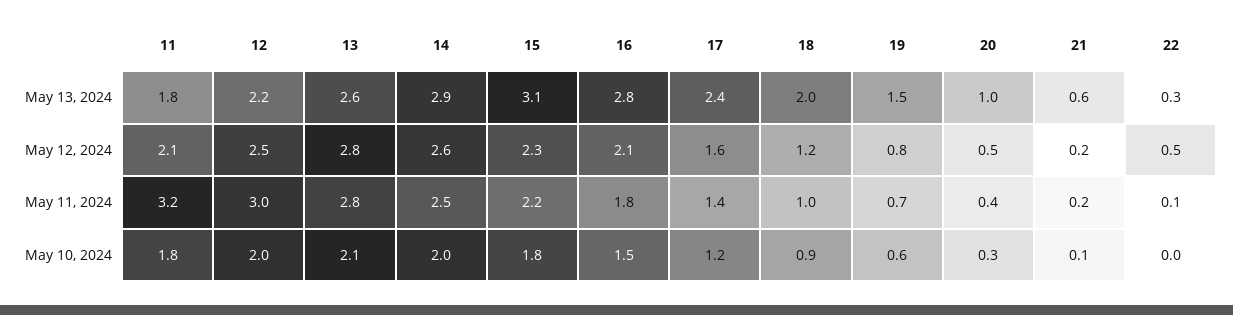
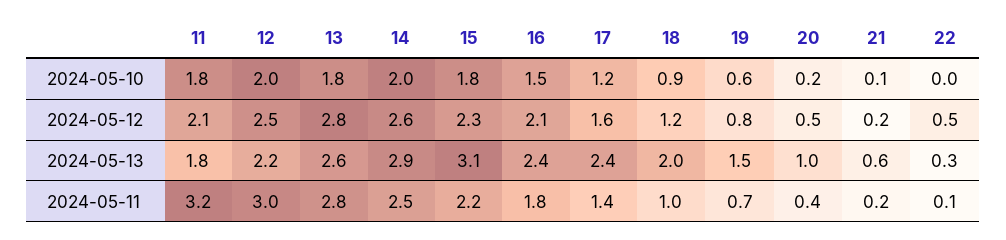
  {
    "11": {
      "May 13, 2024": 1.8,
      "May 12, 2024": 2.1,
      "May 11, 2024": 3.2,
      "May 10, 2024": 1.8
    },
    "12": {
      "May 13, 2024": 2.2,
      "May 12, 2024": 2.5,
      "May 11, 2024": 3,
      "May 10, 2024": 2
    },
    "13": {
      "May 13, 2024": 2.6,
      "May 12, 2024": 2.8,
      "May 11, 2024": 2.8,
-     "May 10, 2024": 2.1
+     "May 10, 2024": 1.8
    },
    "14": {
      "May 13, 2024": 2.9,
      "May 12, 2024": 2.6,
      "May 11, 2024": 2.5,
      "May 10, 2024": 2
    },
    "15": {
      "May 13, 2024": 3.1,
      "May 12, 2024": 2.3,
      "May 11, 2024": 2.2,
      "May 10, 2024": 1.8
    },
    "16": {
-     "May 13, 2024": 2.8,
+     "May 13, 2024": 2.4,
      "May 12, 2024": 2.1,
      "May 11, 2024": 1.8,
      "May 10, 2024": 1.5
    },
    "17": {
      "May 13, 2024": 2.4,
      "May 12, 2024": 1.6,
      "May 11, 2024": 1.4,
      "May 10, 2024": 1.2
    },
    "18": {
      "May 13, 2024": 2,
      "May 12, 2024": 1.2,
      "May 11, 2024": 1,
      "May 10, 2024": 0.9
    },
    "19": {
      "May 13, 2024": 1.5,
      "May 12, 2024": 0.8,
      "May 11, 2024": 0.7,
      "May 10, 2024": 0.6
    },
    "20": {
      "May 13, 2024": 1,
      "May 12, 2024": 0.5,
      "May 11, 2024": 0.4,
-     "May 10, 2024": 0.3
+     "May 10, 2024": 0.2
    },
    "21": {
      "May 13, 2024": 0.6,
      "May 12, 2024": 0.2,
      "May 11, 2024": 0.2,
      "May 10, 2024": 0.1
    },
    "22": {
      "May 13, 2024": 0.3,
      "May 12, 2024": 0.5,
      "May 11, 2024": 0.1,
      "May 10, 2024": 0
    }
  }

